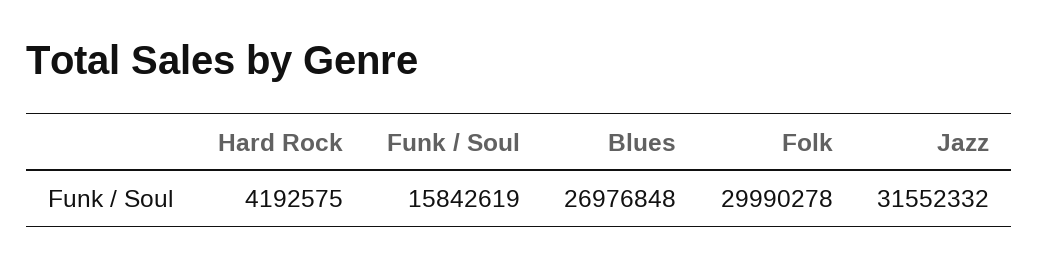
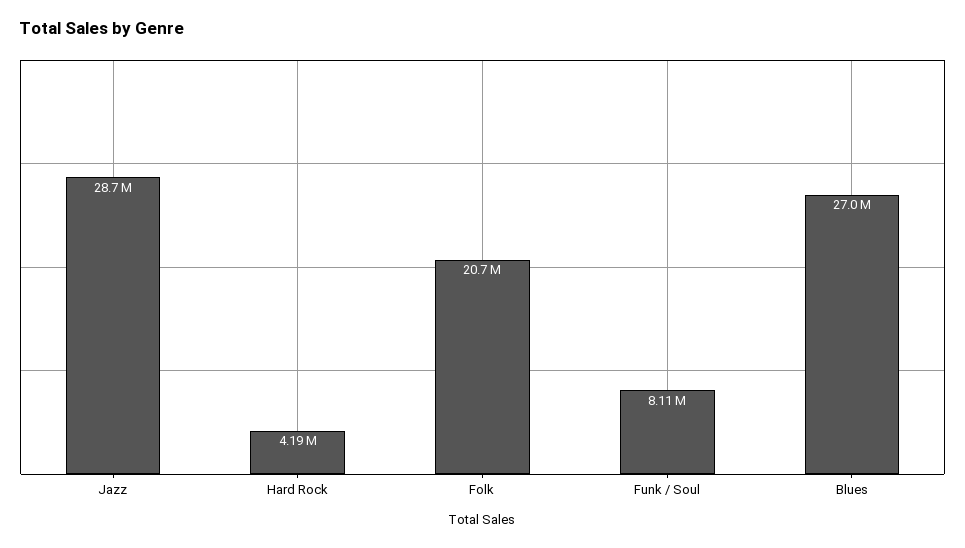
  {
    "Hard Rock": 4192575,
-   "Funk / Soul": 15842619,
+   "Funk / Soul": 8110000,
    "Blues": 26976848,
-   "Folk": 29990278,
+   "Folk": 20700000,
-   "Jazz": 31552332
+   "Jazz": 28700000
  }

